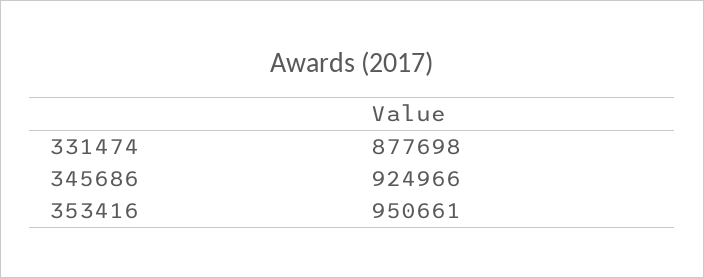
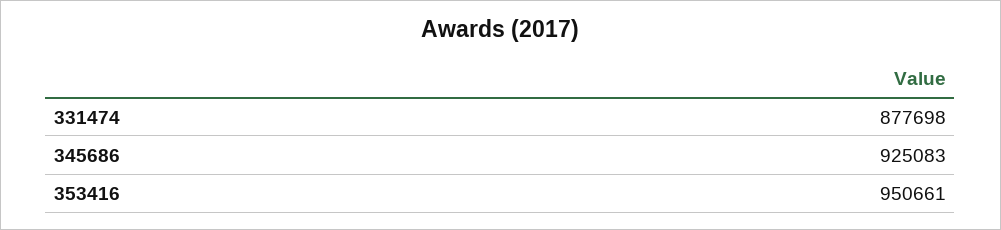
  {
    "331474": 877698,
-   "345686": 924966,
+   "345686": 925083,
    "353416": 950661
  }

